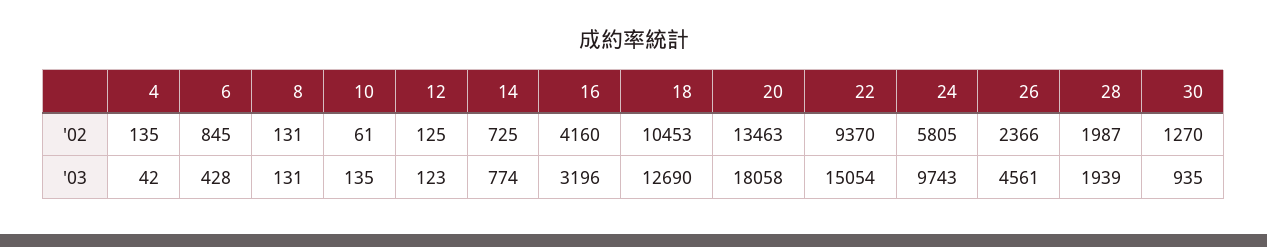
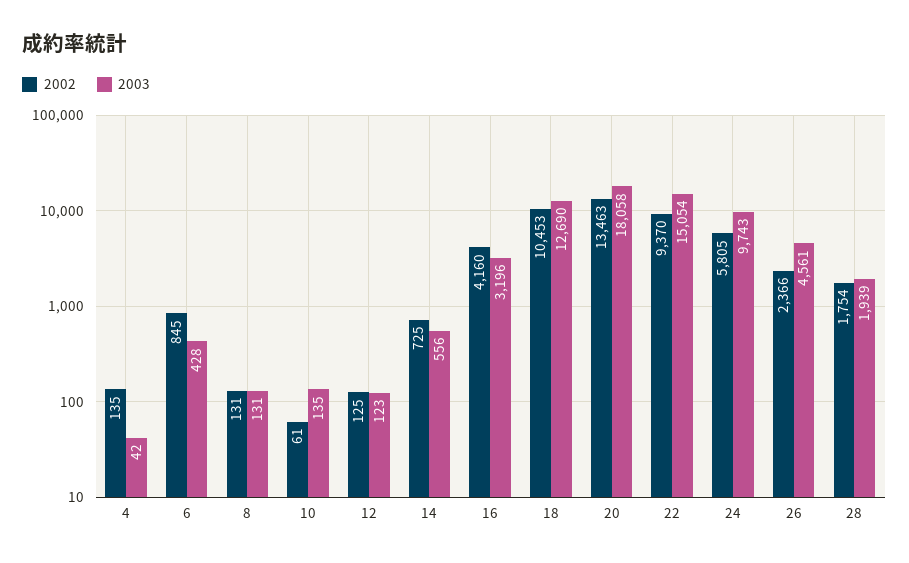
  {
    "'02": {
      "4": 135,
      "6": 845,
      "8": 131,
      "10": 61,
      "12": 125,
      "14": 725,
      "16": 4160,
      "18": 10453,
      "20": 13463,
      "22": 9370,
      "24": 5805,
      "26": 2366,
-     "28": 1987,
+     "28": 1754
-     "30": 1270
    },
    "'03": {
      "4": 42,
      "6": 428,
      "8": 131,
      "10": 135,
      "12": 123,
-     "14": 774,
+     "14": 556,
      "16": 3196,
      "18": 12690,
      "20": 18058,
      "22": 15054,
      "24": 9743,
      "26": 4561,
-     "28": 1939,
+     "28": 1939
-     "30": 935
    }
  }

